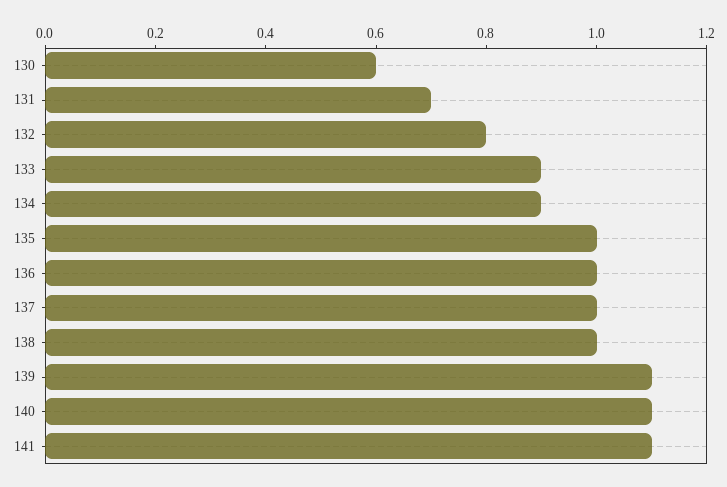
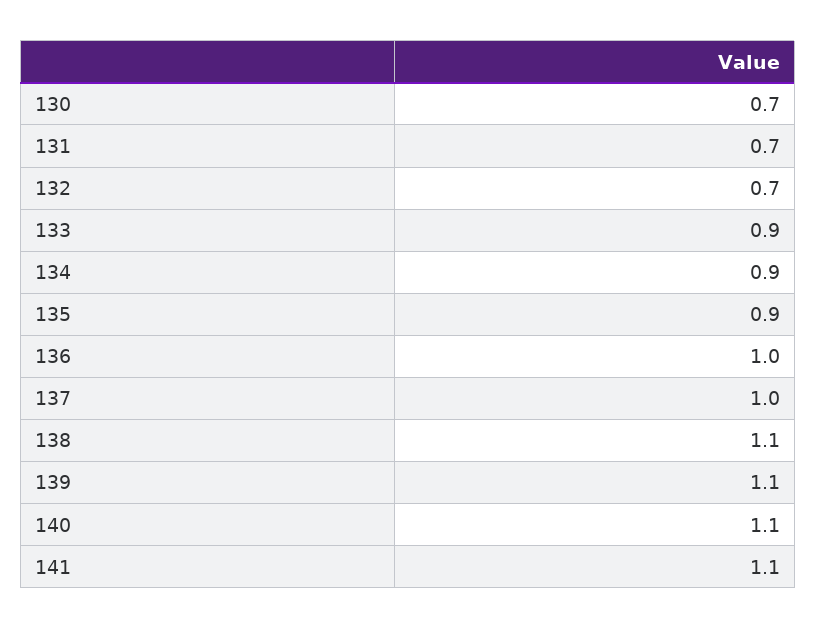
  {
-   "130": 0.6,
+   "130": 0.7,
    "131": 0.7,
-   "132": 0.8,
+   "132": 0.7,
    "133": 0.9,
    "134": 0.9,
-   "135": 1,
+   "135": 0.9,
    "136": 1,
    "137": 1,
-   "138": 1,
+   "138": 1.1,
    "139": 1.1,
    "140": 1.1,
    "141": 1.1
  }

